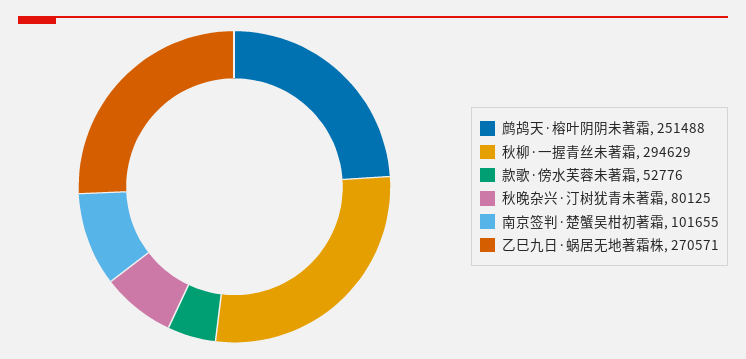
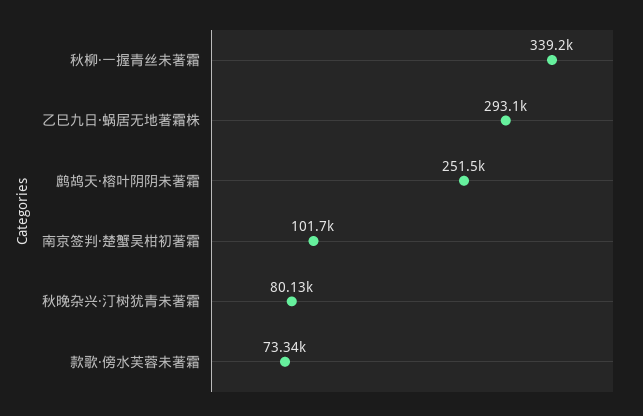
  {
    "鹧鸪天·榕叶阴阴未著霜": 251488,
-   "秋柳·一握青丝未著霜": 294629,
+   "秋柳·一握青丝未著霜": 339200,
-   "款歌·傍水芙蓉未著霜": 52776,
+   "款歌·傍水芙蓉未著霜": 73340,
    "秋晚杂兴·汀树犹青未著霜": 80125,
    "南京签判·楚蟹吴柑初著霜": 101655,
-   "乙巳九日·蜗居无地著霜株": 270571
+   "乙巳九日·蜗居无地著霜株": 293100
  }

